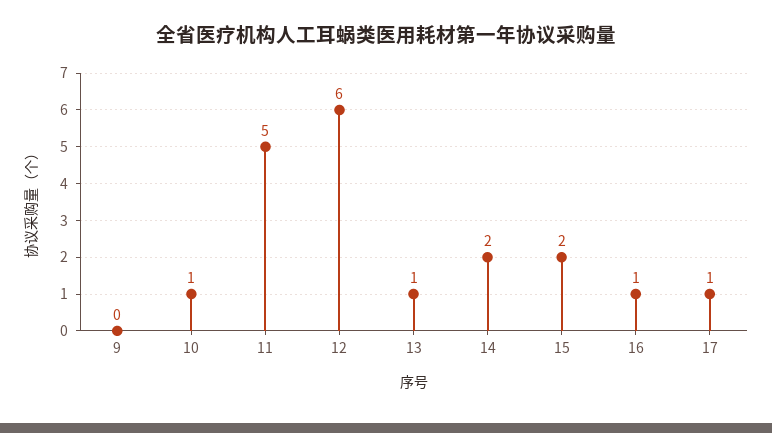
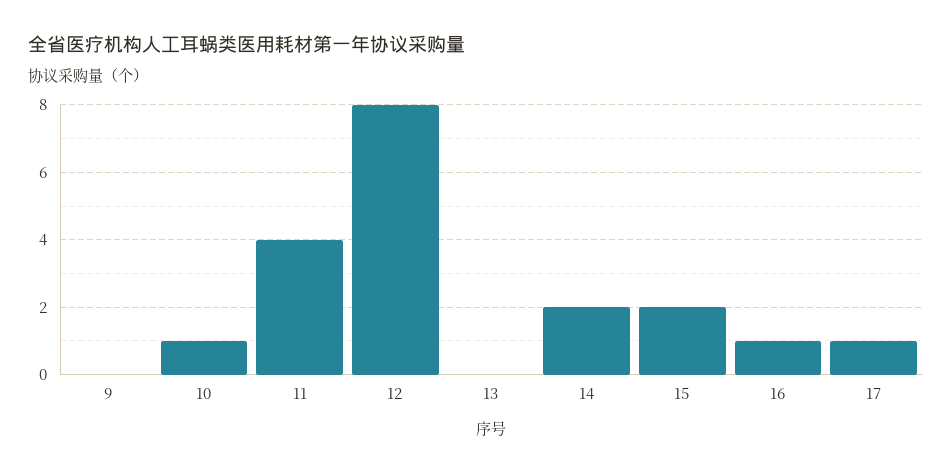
  {
    "9": 0,
    "10": 1,
-   "11": 5,
+   "11": 4,
-   "12": 6,
+   "12": 8,
-   "13": 1,
+   "13": 0,
    "14": 2,
    "15": 2,
    "16": 1,
    "17": 1
  }

